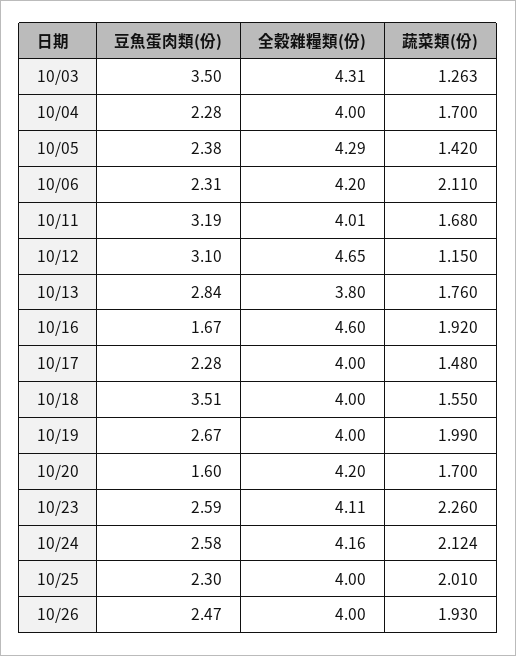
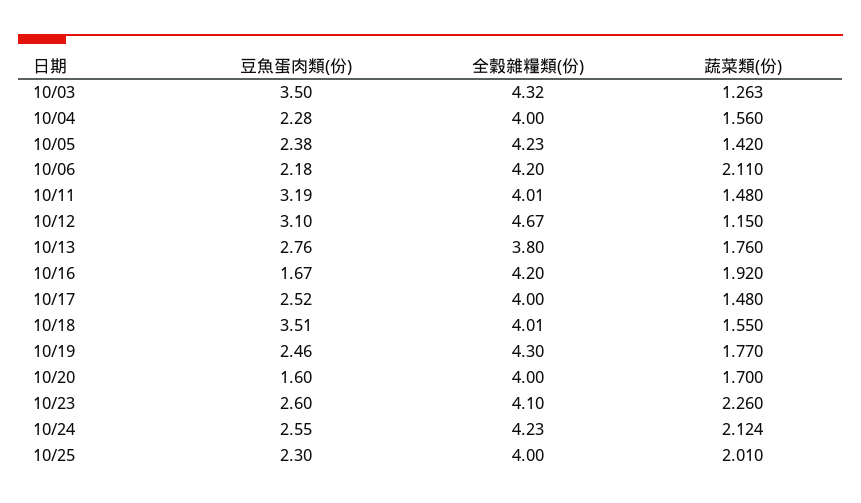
  {
    "豆魚蛋肉類(份)": {
      "10/03": 3.5,
      "10/04": 2.28,
      "10/05": 2.38,
-     "10/06": 2.31,
+     "10/06": 2.18,
      "10/11": 3.19,
      "10/12": 3.1,
-     "10/13": 2.84,
+     "10/13": 2.76,
      "10/16": 1.67,
-     "10/17": 2.28,
+     "10/17": 2.52,
      "10/18": 3.51,
-     "10/19": 2.67,
+     "10/19": 2.46,
      "10/20": 1.6,
-     "10/23": 2.59,
+     "10/23": 2.6,
-     "10/24": 2.58,
+     "10/24": 2.55,
-     "10/25": 2.3,
+     "10/25": 2.3
-     "10/26": 2.47
    },
    "全穀雜糧類(份)": {
-     "10/03": 4.31,
+     "10/03": 4.32,
      "10/04": 4,
-     "10/05": 4.29,
+     "10/05": 4.23,
      "10/06": 4.2,
      "10/11": 4.01,
-     "10/12": 4.65,
+     "10/12": 4.67,
      "10/13": 3.8,
-     "10/16": 4.6,
+     "10/16": 4.2,
      "10/17": 4,
-     "10/18": 4,
+     "10/18": 4.01,
-     "10/19": 4,
+     "10/19": 4.3,
-     "10/20": 4.2,
+     "10/20": 4,
-     "10/23": 4.11,
+     "10/23": 4.1,
-     "10/24": 4.16,
+     "10/24": 4.23,
-     "10/25": 4,
+     "10/25": 4
-     "10/26": 4
    },
    "蔬菜類(份)": {
      "10/03": 1.263,
-     "10/04": 1.7,
+     "10/04": 1.56,
      "10/05": 1.42,
      "10/06": 2.11,
-     "10/11": 1.68,
+     "10/11": 1.48,
      "10/12": 1.15,
      "10/13": 1.76,
      "10/16": 1.92,
      "10/17": 1.48,
      "10/18": 1.55,
-     "10/19": 1.99,
+     "10/19": 1.77,
      "10/20": 1.7,
      "10/23": 2.26,
      "10/24": 2.124,
-     "10/25": 2.01,
+     "10/25": 2.01
-     "10/26": 1.93
    }
  }

